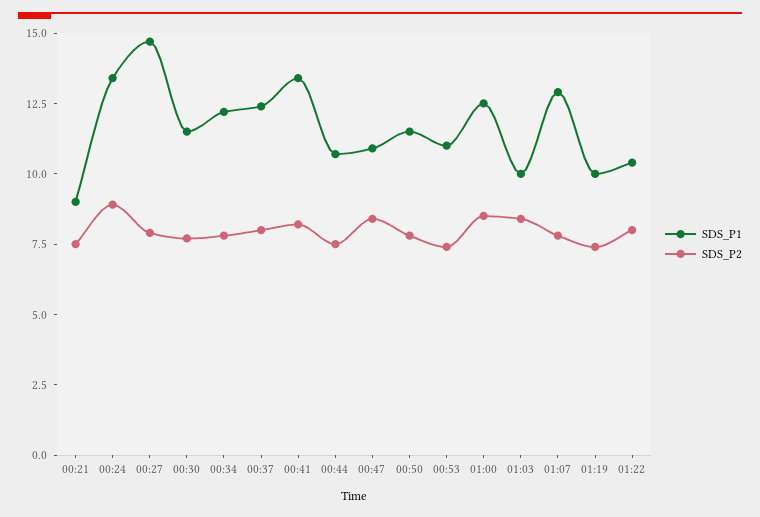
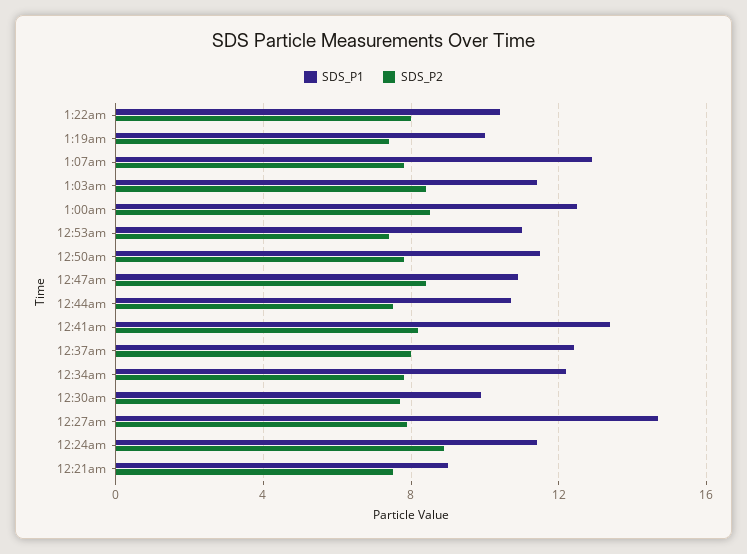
  {
    "SDS_P1": {
      "00:21": 9,
-     "00:24": 13.5,
+     "00:24": 11.5,
      "00:27": 14.5,
-     "00:30": 11.5,
+     "00:30": 10,
      "00:34": 12,
      "00:37": 12.5,
      "00:41": 13.5,
      "00:44": 10.5,
      "00:47": 11,
      "00:50": 11.5,
      "00:53": 11,
      "01:00": 12.5,
-     "01:03": 10,
+     "01:03": 11.5,
      "01:07": 13,
      "01:19": 10,
      "01:22": 10.5
    },
    "SDS_P2": {
      "00:21": 7.5,
      "00:24": 9,
      "00:27": 8,
      "00:30": 7.5,
      "00:34": 8,
      "00:37": 8,
      "00:41": 8,
      "00:44": 7.5,
      "00:47": 8.5,
      "00:50": 8,
      "00:53": 7.5,
      "01:00": 8.5,
      "01:03": 8.5,
      "01:07": 8,
      "01:19": 7.5,
      "01:22": 8
    }
  }

